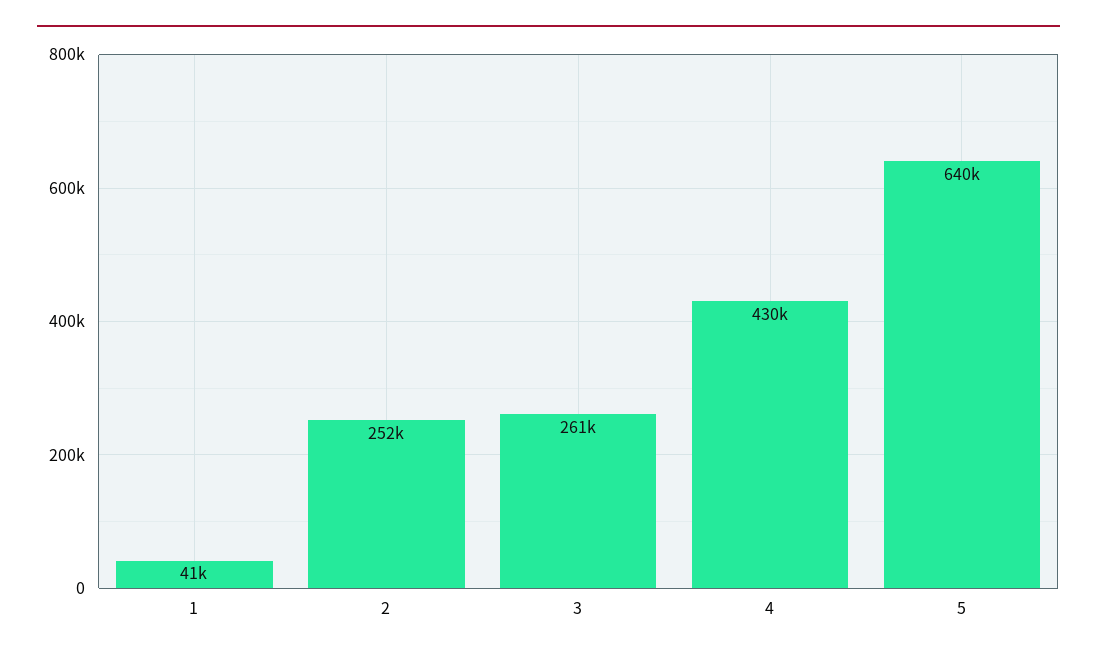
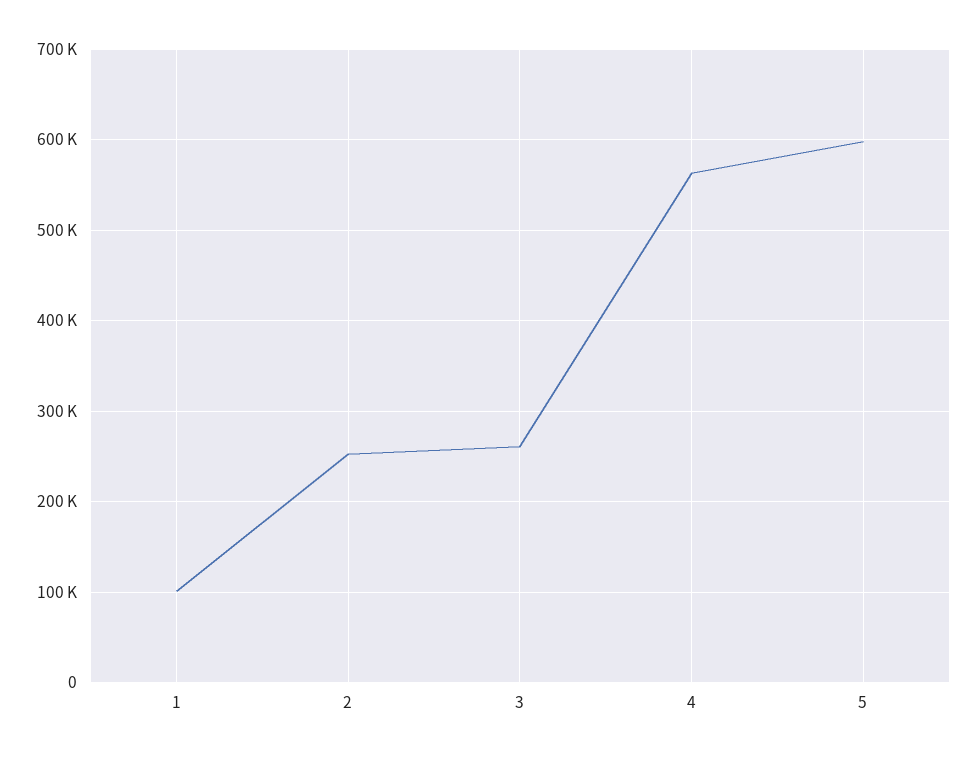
  {
-   "1": 41000,
+   "1": 100000,
    "2": 252000,
    "3": 261000,
-   "4": 430000,
+   "4": 560000,
-   "5": 640000
+   "5": 600000
  }

